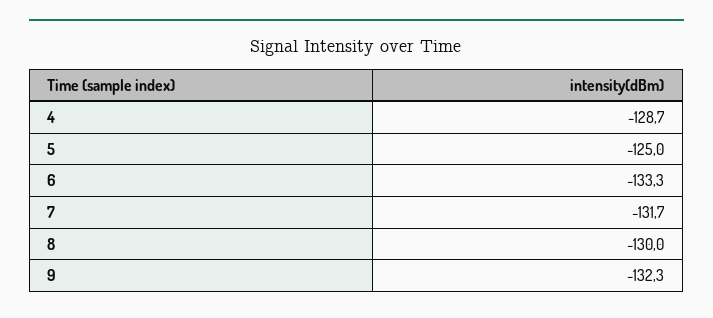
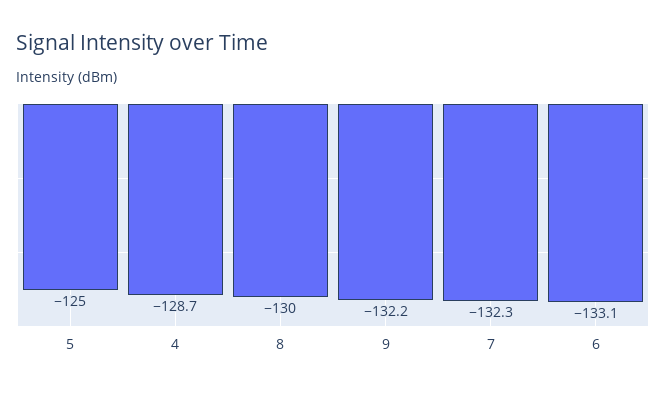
  {
    "4": -128.7,
    "5": -125,
-   "6": -133.3,
+   "6": -133.1,
-   "7": -131.7,
+   "7": -132.3,
    "8": -130,
-   "9": -132.3
+   "9": -132.2
  }

